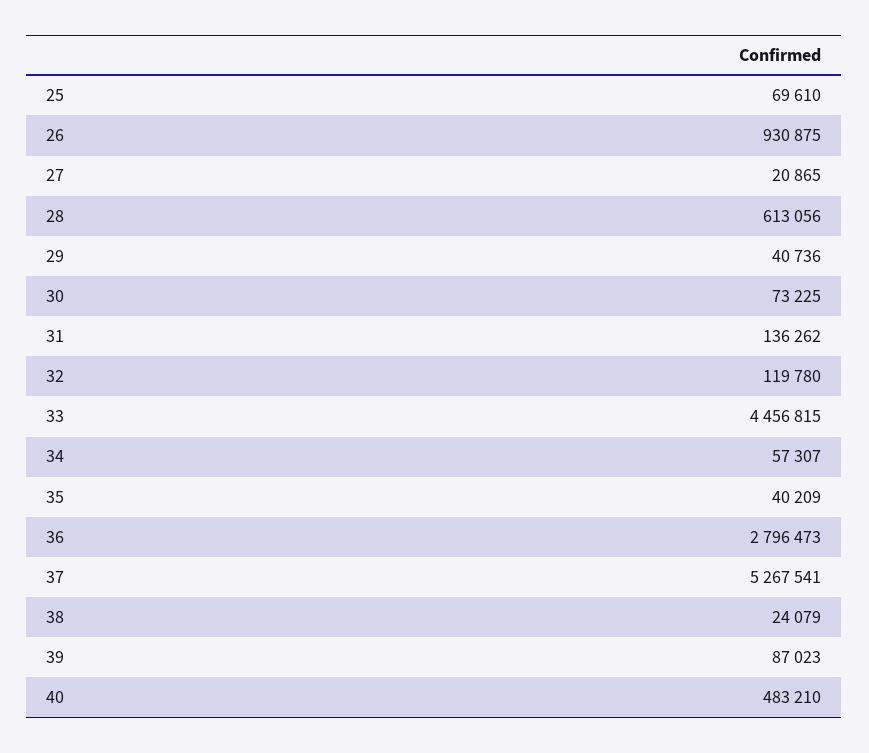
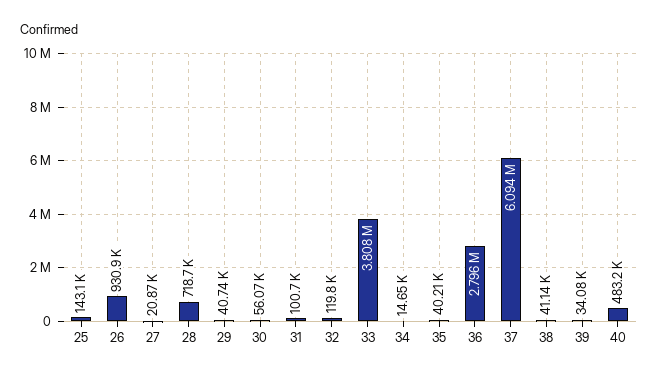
  {
-   "25": 69610,
+   "25": 143100,
    "26": 930875,
    "27": 20865,
-   "28": 613056,
+   "28": 718700,
    "29": 40736,
-   "30": 73225,
+   "30": 56070,
-   "31": 136262,
+   "31": 100700,
    "32": 119780,
-   "33": 4456815,
+   "33": 3808000,
-   "34": 57307,
+   "34": 14650,
    "35": 40209,
    "36": 2796473,
-   "37": 5267541,
+   "37": 6094000,
-   "38": 24079,
+   "38": 41140,
-   "39": 87023,
+   "39": 34080,
    "40": 483210
  }

